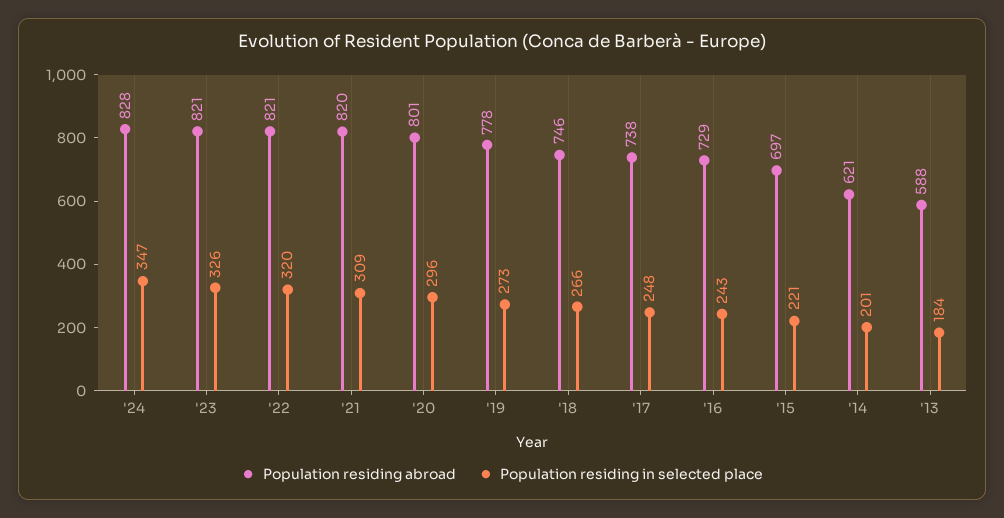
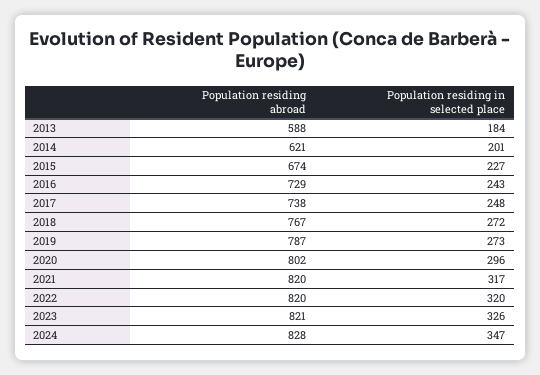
  {
    "Population residing abroad": {
      "'24": 828,
      "'23": 821,
-     "'22": 821,
+     "'22": 820,
      "'21": 820,
-     "'20": 801,
+     "'20": 802,
-     "'19": 778,
+     "'19": 787,
-     "'18": 746,
+     "'18": 767,
      "'17": 738,
      "'16": 729,
-     "'15": 697,
+     "'15": 674,
      "'14": 621,
      "'13": 588
    },
    "Population residing in selected place": {
      "'24": 347,
      "'23": 326,
      "'22": 320,
-     "'21": 309,
+     "'21": 317,
      "'20": 296,
      "'19": 273,
-     "'18": 266,
+     "'18": 272,
      "'17": 248,
      "'16": 243,
-     "'15": 221,
+     "'15": 227,
      "'14": 201,
      "'13": 184
    }
  }

